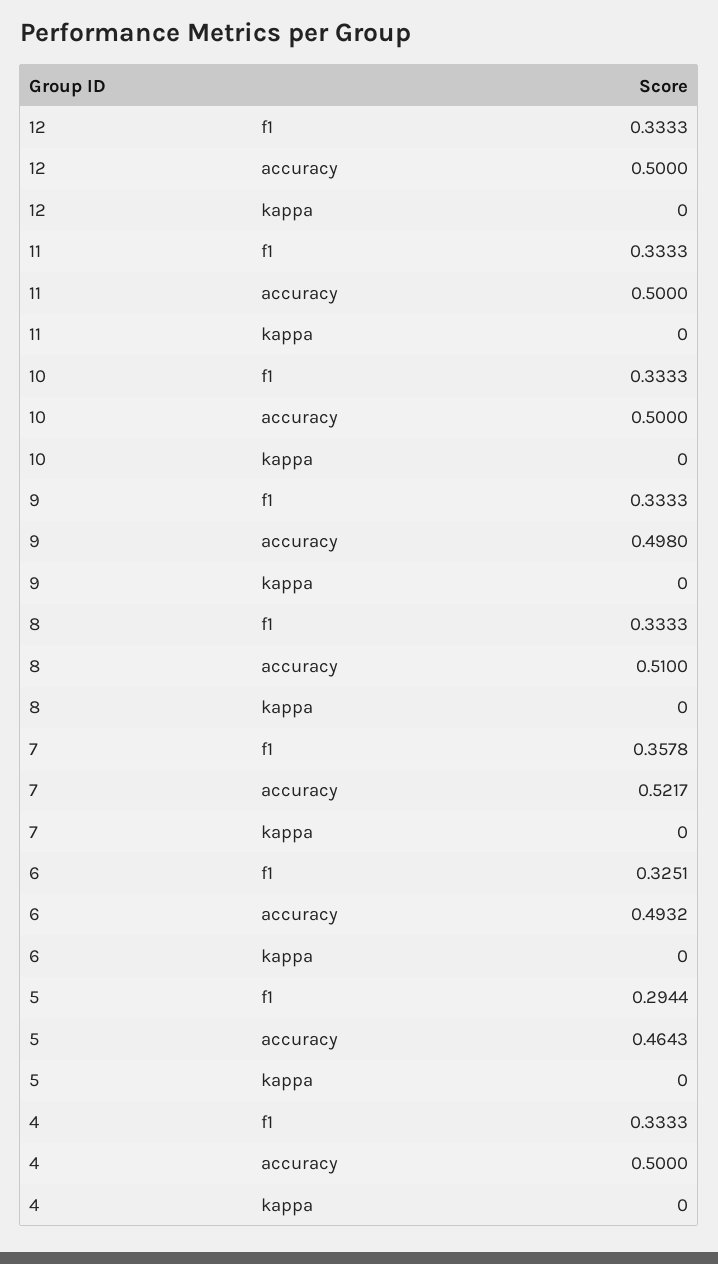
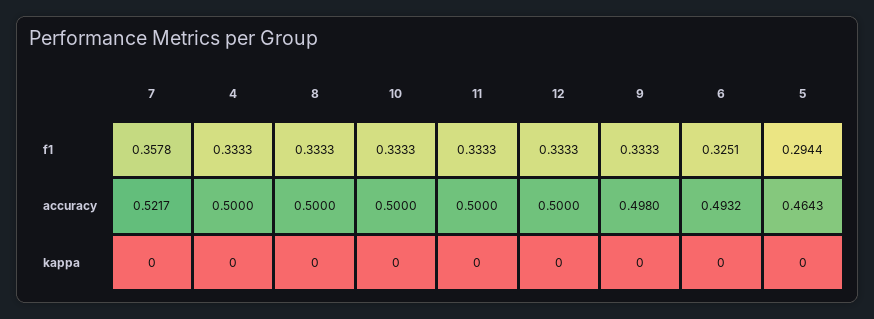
  {
    "12": {
      "f1": 0.3333,
      "accuracy": 0.5,
      "kappa": 0
    },
    "11": {
      "f1": 0.3333,
      "accuracy": 0.5,
      "kappa": 0
    },
    "10": {
      "f1": 0.3333,
      "accuracy": 0.5,
      "kappa": 0
    },
    "9": {
      "f1": 0.3333,
      "accuracy": 0.498,
      "kappa": 0
    },
    "8": {
      "f1": 0.3333,
-     "accuracy": 0.51,
+     "accuracy": 0.5,
      "kappa": 0
    },
    "7": {
      "f1": 0.3578,
      "accuracy": 0.5217,
      "kappa": 0
    },
    "6": {
      "f1": 0.3251,
      "accuracy": 0.4932,
      "kappa": 0
    },
    "5": {
      "f1": 0.2944,
      "accuracy": 0.4643,
      "kappa": 0
    },
    "4": {
      "f1": 0.3333,
      "accuracy": 0.5,
      "kappa": 0
    }
  }

